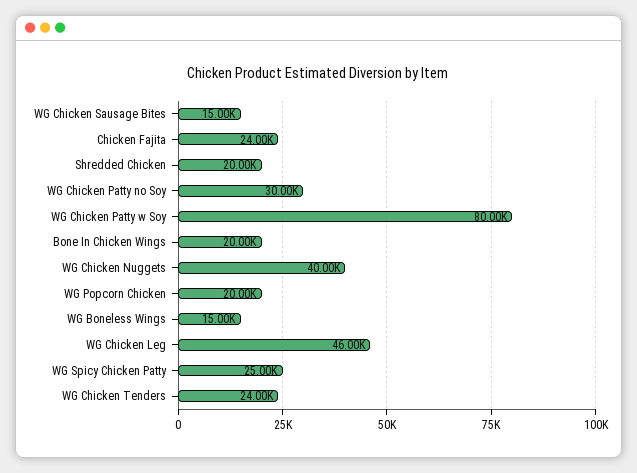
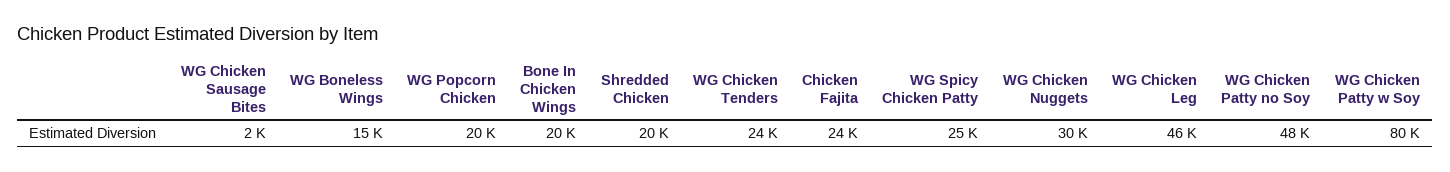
  {
-   "WG Chicken Sausage Bites": 15000,
+   "WG Chicken Sausage Bites": 2000,
    "Chicken Fajita": 24000,
    "Shredded Chicken": 20000,
-   "WG Chicken Patty no Soy": 30000,
+   "WG Chicken Patty no Soy": 48000,
    "WG Chicken Patty w Soy": 80000,
    "Bone In Chicken Wings": 20000,
-   "WG Chicken Nuggets": 40000,
+   "WG Chicken Nuggets": 30000,
    "WG Popcorn Chicken": 20000,
    "WG Boneless Wings": 15000,
    "WG Chicken Leg": 46000,
    "WG Spicy Chicken Patty": 25000,
    "WG Chicken Tenders": 24000
  }

